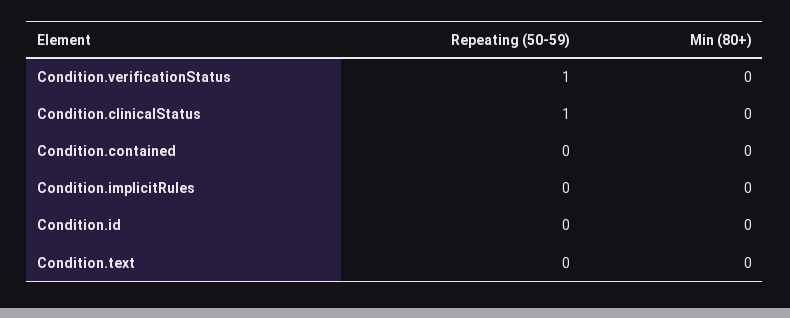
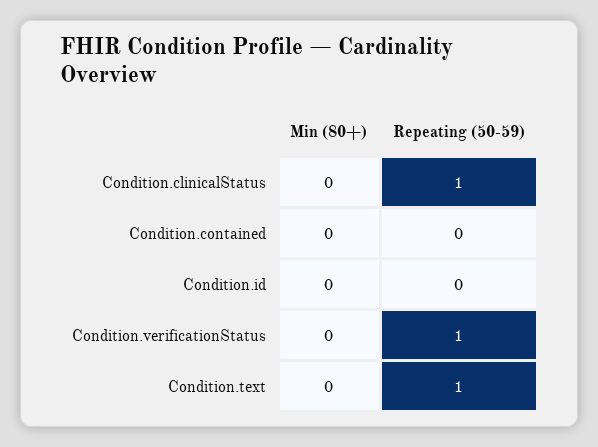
  {
    "Repeating (50-59)": {
      "Condition.verificationStatus": 1,
      "Condition.clinicalStatus": 1,
      "Condition.contained": 0,
-     "Condition.implicitRules": 0,
      "Condition.id": 0,
-     "Condition.text": 0
+     "Condition.text": 1
    },
    "Min (80+)": {
      "Condition.verificationStatus": 0,
      "Condition.clinicalStatus": 0,
      "Condition.contained": 0,
-     "Condition.implicitRules": 0,
      "Condition.id": 0,
      "Condition.text": 0
    }
  }

